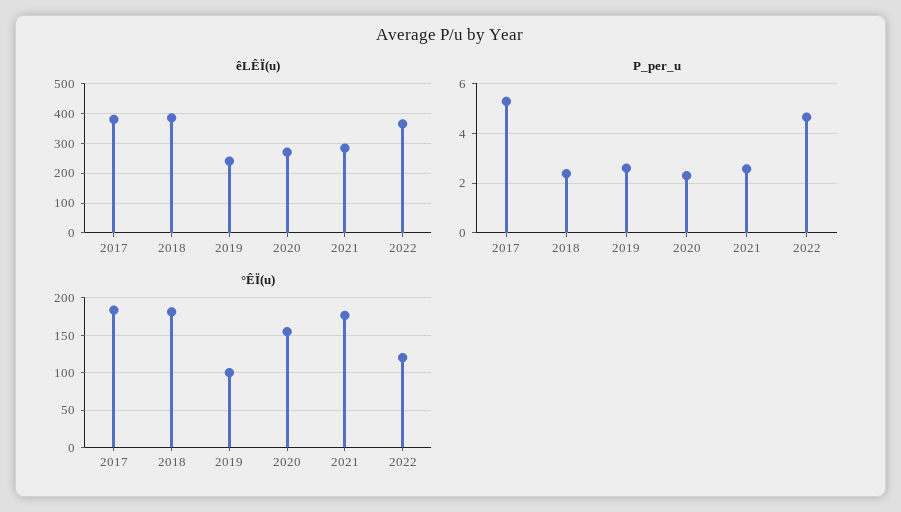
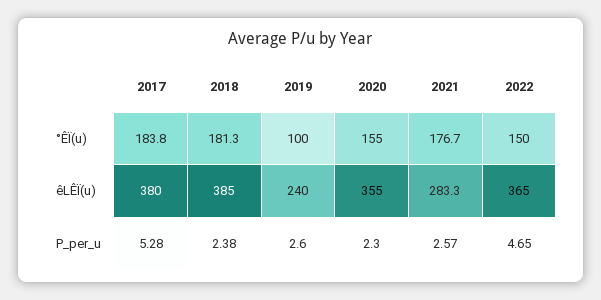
  {
    "êLÊÏ(u)": {
      "2017": 380,
      "2018": 385,
      "2019": 240,
-     "2020": 275,
+     "2020": 355,
      "2021": 283.3,
      "2022": 365
    },
    "P_per_u": {
      "2017": 5.28,
      "2018": 2.38,
      "2019": 2.6,
      "2020": 2.3,
      "2021": 2.57,
      "2022": 4.65
    },
    "°ÊÏ(u)": {
      "2017": 183.8,
      "2018": 181.3,
      "2019": 100,
      "2020": 155,
      "2021": 176.7,
-     "2022": 120
+     "2022": 150
    }
  }

